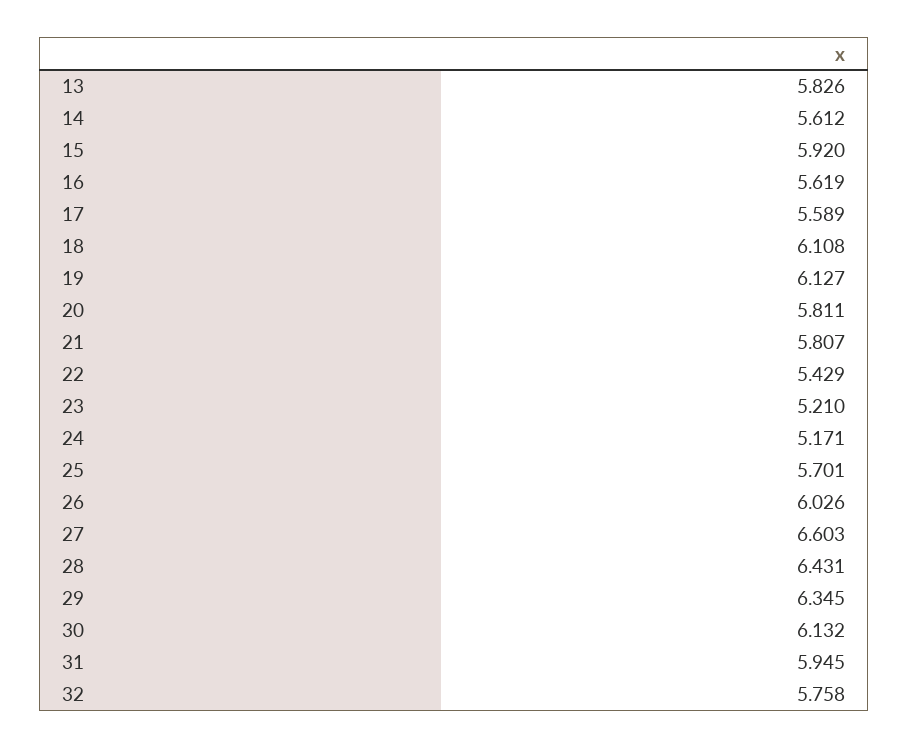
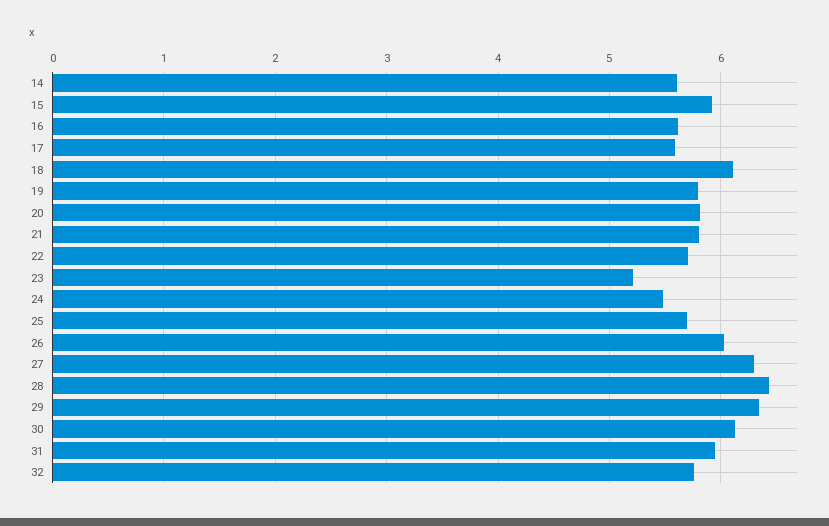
  {
-   "13": 5.826,
    "14": 5.612,
    "15": 5.92,
    "16": 5.619,
    "17": 5.589,
    "18": 6.108,
-   "19": 6.127,
+   "19": 5.8,
    "20": 5.811,
    "21": 5.807,
-   "22": 5.429,
+   "22": 5.7,
    "23": 5.21,
-   "24": 5.171,
+   "24": 5.5,
    "25": 5.701,
    "26": 6.026,
-   "27": 6.603,
+   "27": 6.3,
    "28": 6.431,
    "29": 6.345,
    "30": 6.132,
    "31": 5.945,
    "32": 5.758
  }

